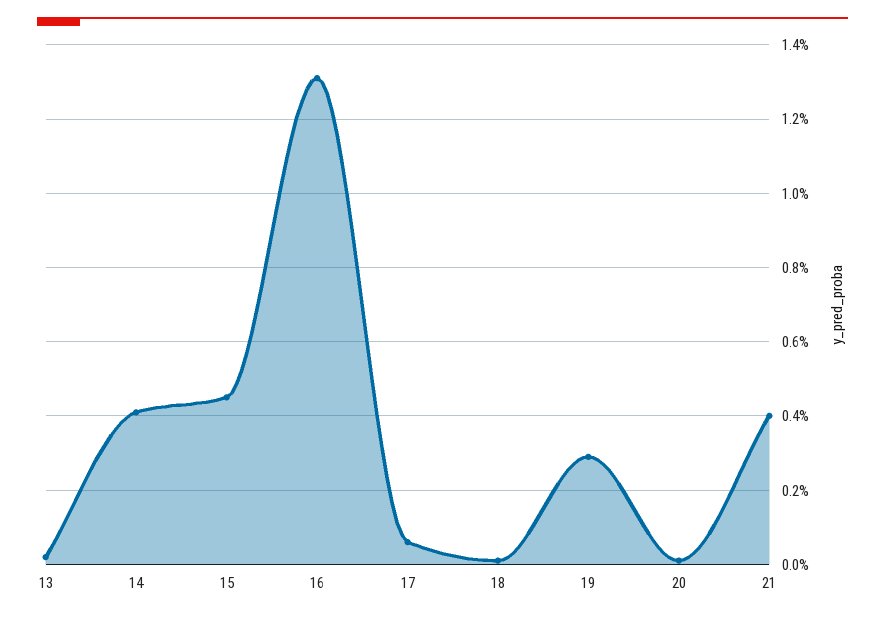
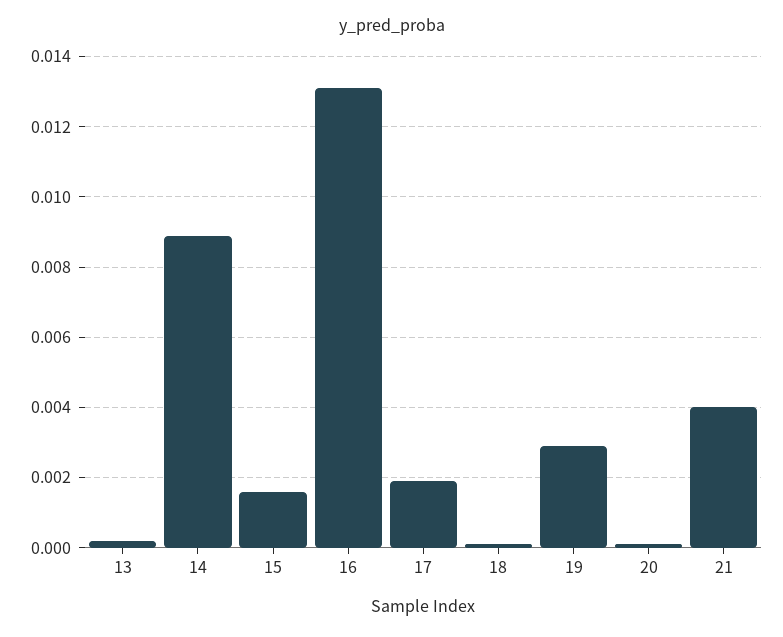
  {
    "13": 0,
-   "14": 0.004,
+   "14": 0.009,
-   "15": 0.0045,
+   "15": 0.0015,
    "16": 0.013,
-   "17": 0.0005,
+   "17": 0.002,
    "18": 0,
    "19": 0.003,
    "20": 0,
    "21": 0.004
  }

